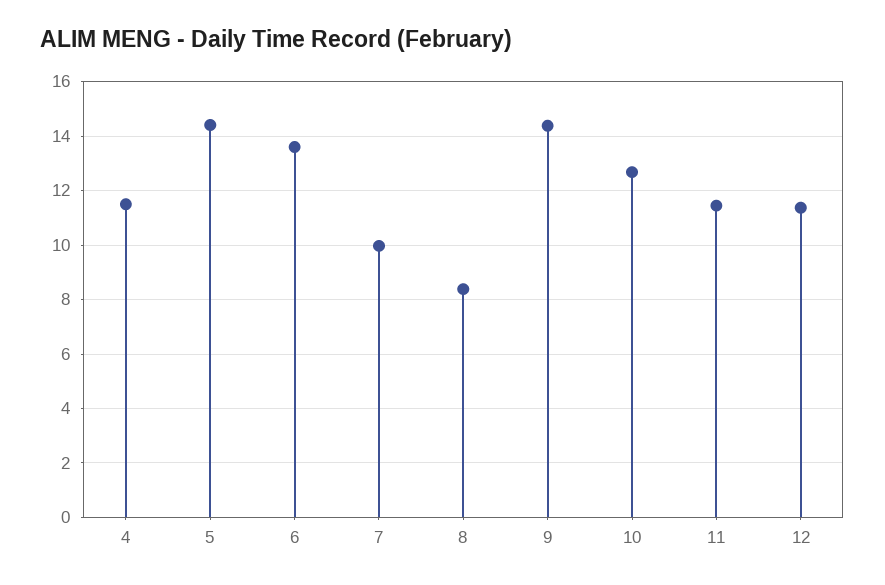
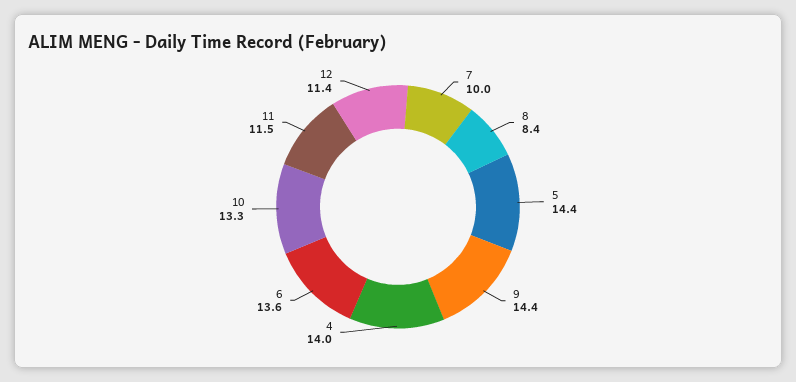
  {
-   "4": 11.5,
+   "4": 14,
    "5": 14.4,
    "6": 13.6,
    "7": 10,
    "8": 8.4,
    "9": 14.4,
-   "10": 12.75,
+   "10": 13.3,
    "11": 11.5,
    "12": 11.4
  }

